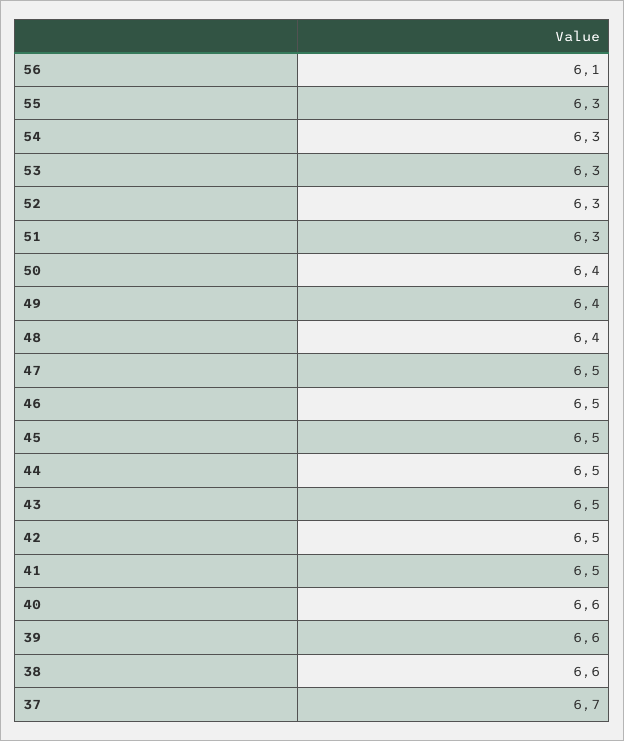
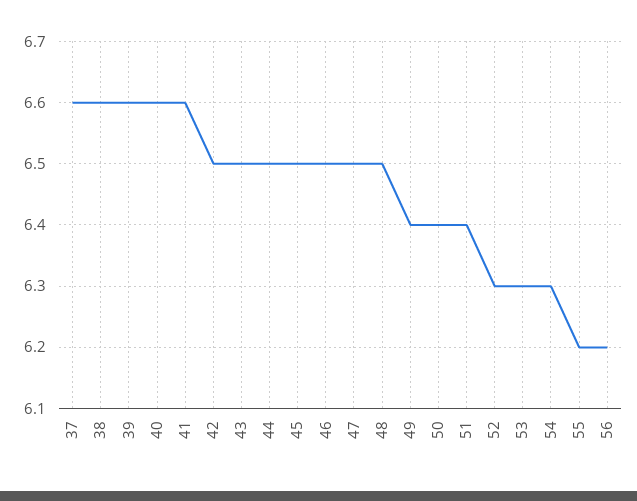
  {
-   "56": 6.1,
+   "56": 6.2,
-   "55": 6.3,
+   "55": 6.2,
    "54": 6.3,
    "53": 6.3,
    "52": 6.3,
-   "51": 6.3,
+   "51": 6.4,
    "50": 6.4,
    "49": 6.4,
-   "48": 6.4,
+   "48": 6.5,
    "47": 6.5,
    "46": 6.5,
    "45": 6.5,
    "44": 6.5,
    "43": 6.5,
    "42": 6.5,
-   "41": 6.5,
+   "41": 6.6,
    "40": 6.6,
    "39": 6.6,
    "38": 6.6,
-   "37": 6.7
+   "37": 6.6
  }

